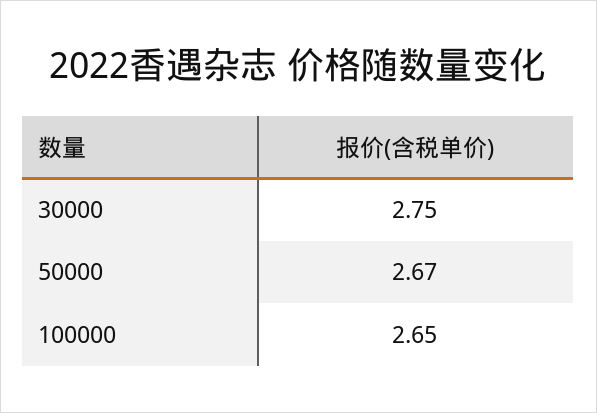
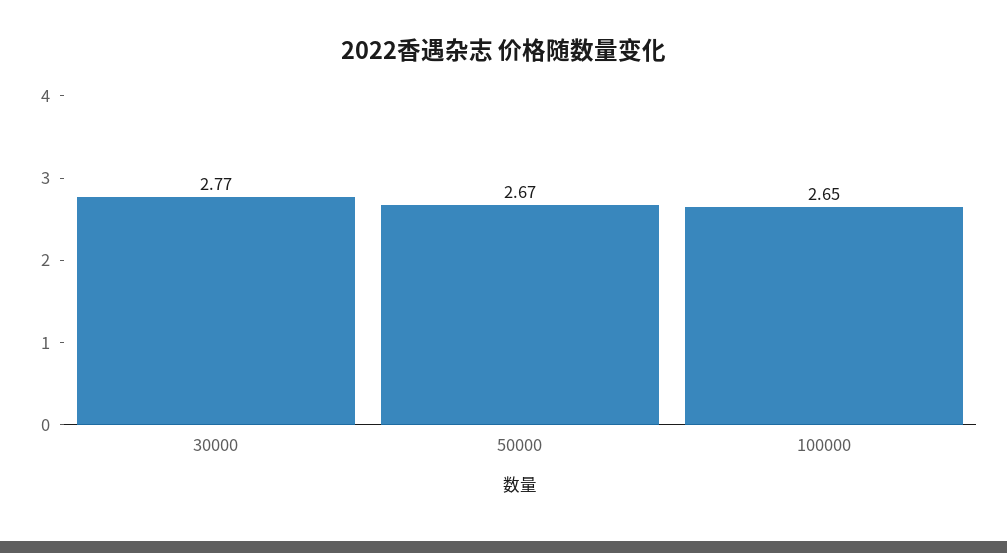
  {
-   "30000": 2.75,
+   "30000": 2.77,
    "50000": 2.67,
    "100000": 2.65
  }

